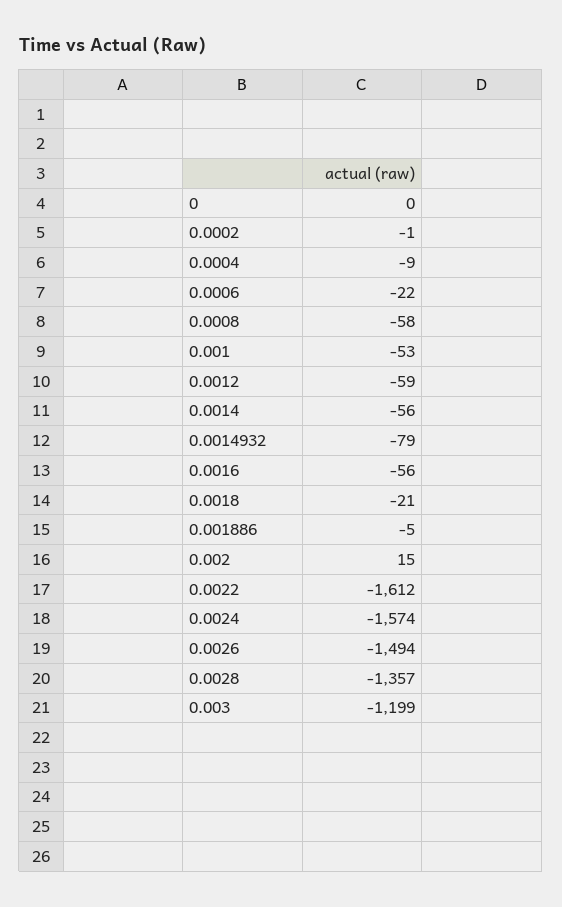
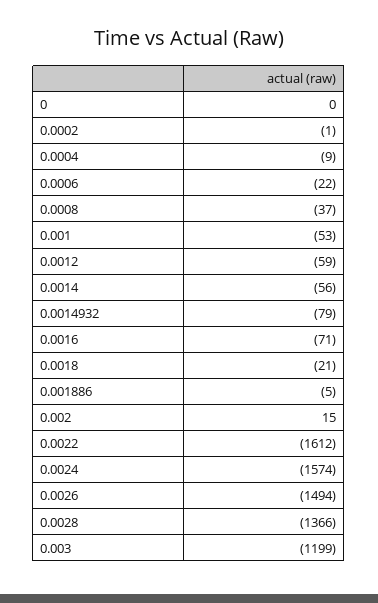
  {
    "0": 0,
    "0.0002": -1,
    "0.0004": -9,
    "0.0006": -22,
-   "0.0008": -58,
+   "0.0008": -37,
    "0.001": -53,
    "0.0012": -59,
    "0.0014": -56,
    "0.0014932": -79,
-   "0.0016": -56,
+   "0.0016": -71,
    "0.0018": -21,
    "0.001886": -5,
    "0.002": 15,
    "0.0022": -1612,
    "0.0024": -1574,
    "0.0026": -1494,
-   "0.0028": -1357,
+   "0.0028": -1366,
    "0.003": -1199
  }

